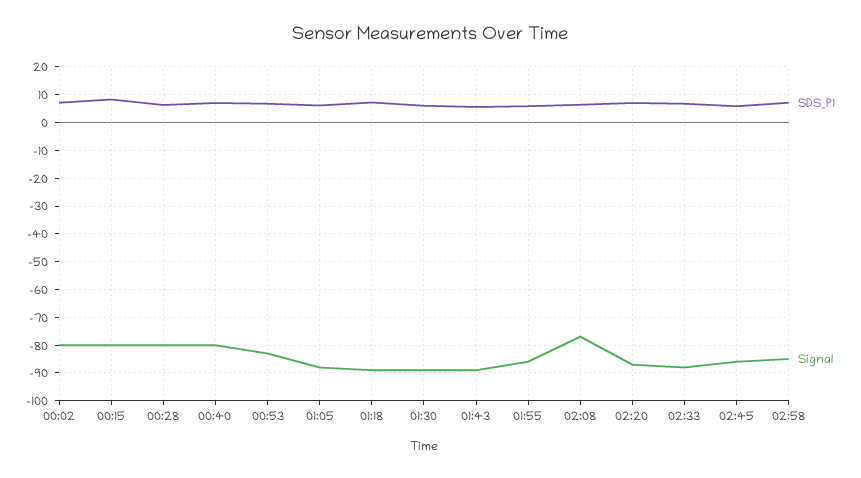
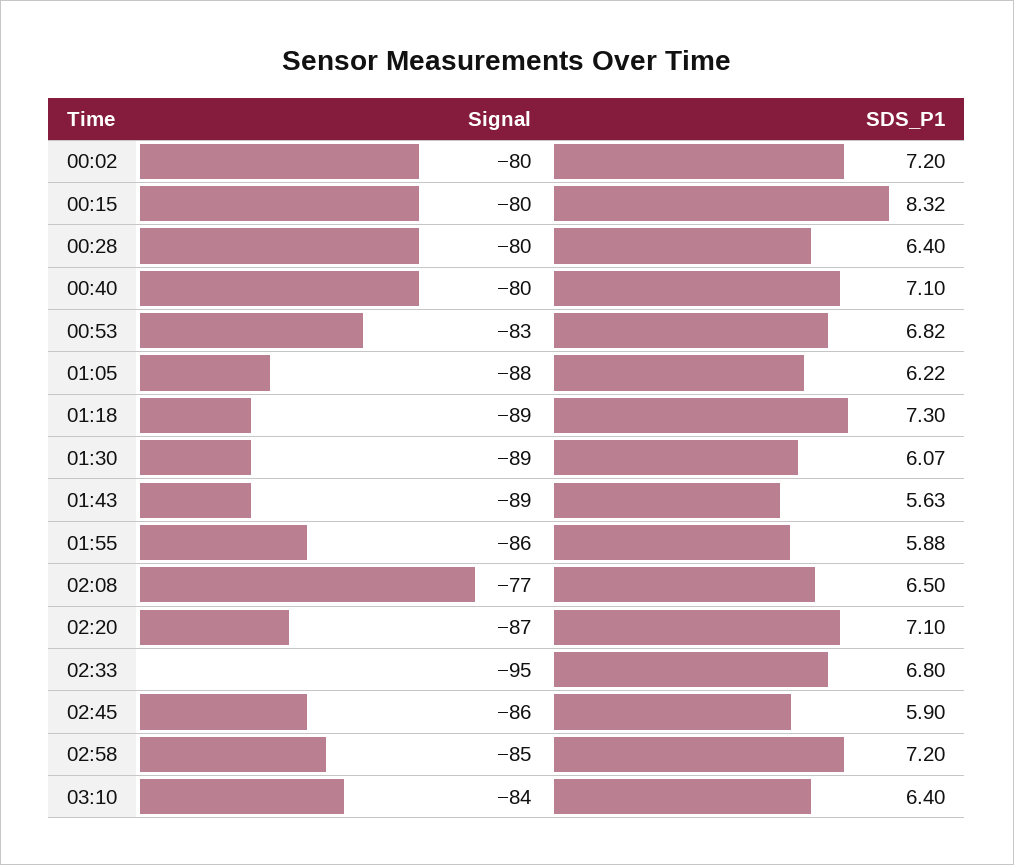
  {
    "SDS_P1": {
      "00:02": 7.2,
      "00:15": 8.32,
      "00:28": 6.4,
      "00:40": 7.1,
      "00:53": 6.82,
      "01:05": 6.22,
      "01:18": 7.3,
      "01:30": 6.07,
      "01:43": 5.63,
      "01:55": 5.88,
      "02:08": 6.5,
      "02:20": 7.1,
      "02:33": 6.8,
      "02:45": 5.9,
-     "02:58": 7.2
+     "02:58": 7.2,
+     "03:10": 6.4
    },
    "Signal": {
      "00:02": -80,
      "00:15": -80,
      "00:28": -80,
      "00:40": -80,
      "00:53": -83,
      "01:05": -88,
      "01:18": -89,
      "01:30": -89,
      "01:43": -89,
      "01:55": -86,
      "02:08": -77,
      "02:20": -87,
-     "02:33": -87.5,
+     "02:33": -95,
      "02:45": -86,
-     "02:58": -85
+     "02:58": -85,
+     "03:10": -84
    }
  }

